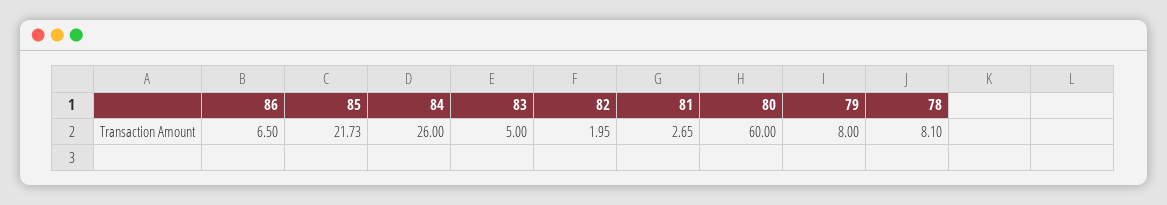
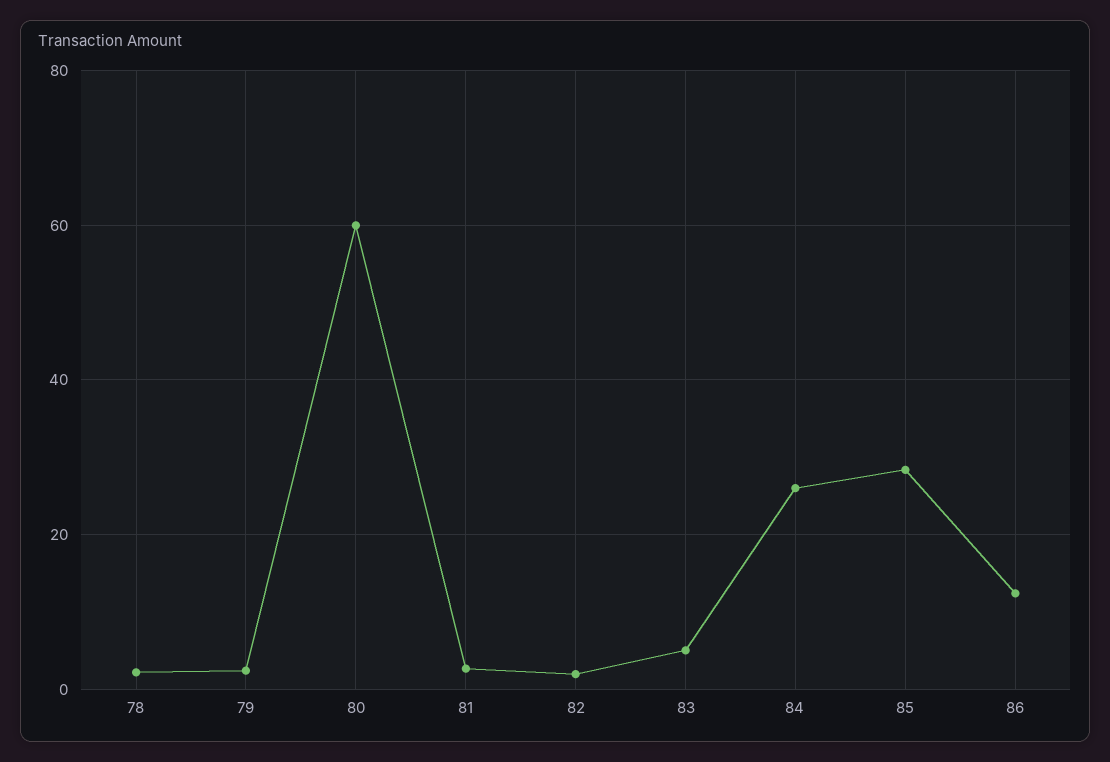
  {
-   "86": 6.5,
+   "86": 12,
-   "85": 21.73,
+   "85": 28,
    "84": 26,
    "83": 5,
    "82": 1.95,
    "81": 2.65,
    "80": 60,
-   "79": 8,
+   "79": 2,
-   "78": 8.1
+   "78": 2
  }

